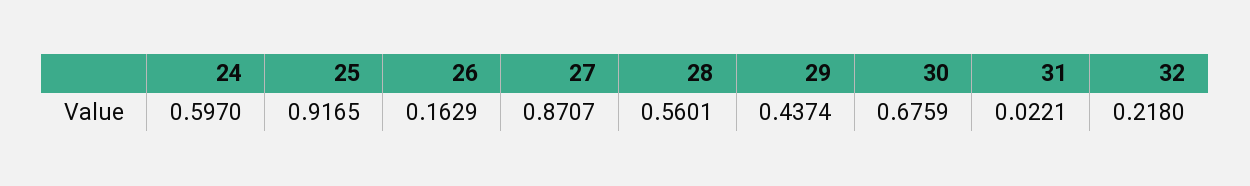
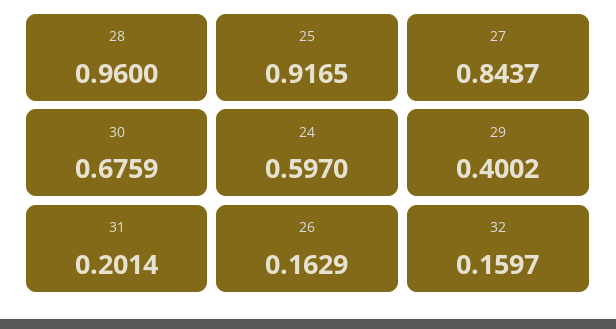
  {
    "24": 0.597,
    "25": 0.9165,
    "26": 0.1629,
-   "27": 0.8707,
+   "27": 0.8437,
-   "28": 0.5601,
+   "28": 0.96,
-   "29": 0.4374,
+   "29": 0.4002,
    "30": 0.6759,
-   "31": 0.0221,
+   "31": 0.2014,
-   "32": 0.218
+   "32": 0.1597
  }

